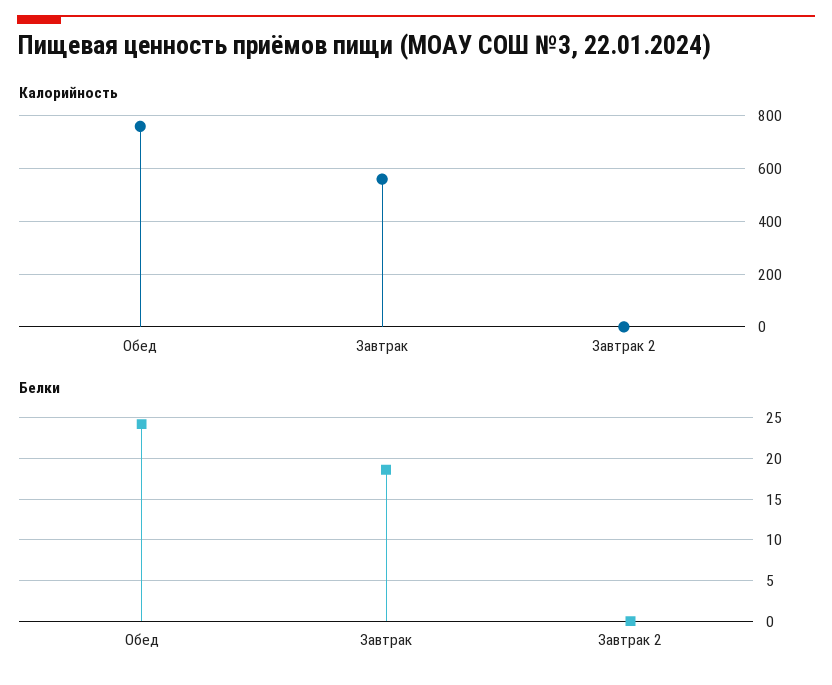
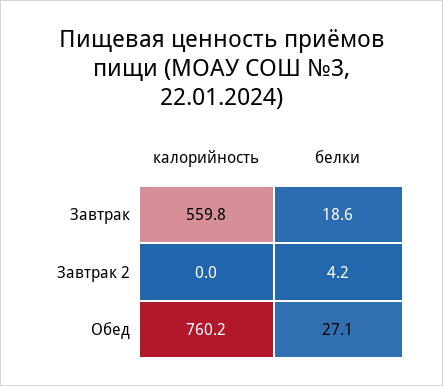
  {
    "Калорийность": {
      "Обед": 760.2,
      "Завтрак": 559.8,
      "Завтрак 2": 0
    },
    "Белки": {
-     "Обед": 24,
+     "Обед": 27.1,
      "Завтрак": 18.6,
-     "Завтрак 2": 0
+     "Завтрак 2": 4.2
    }
  }

